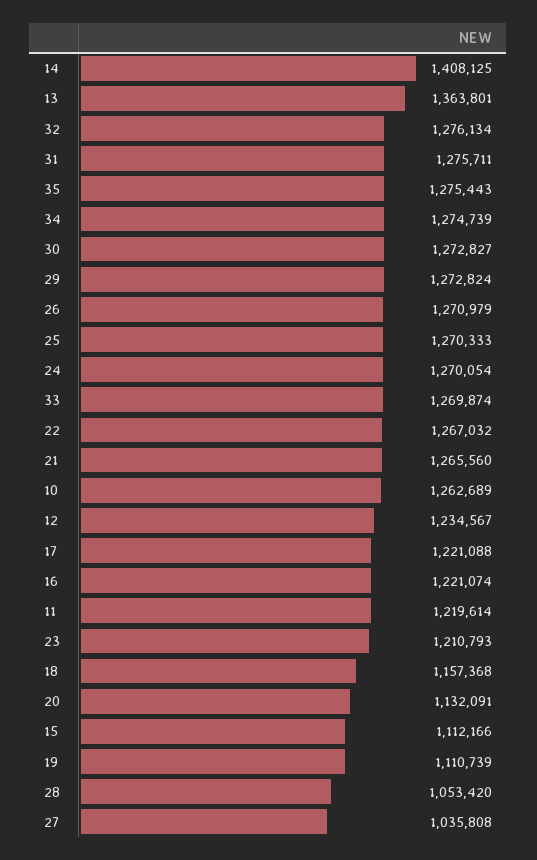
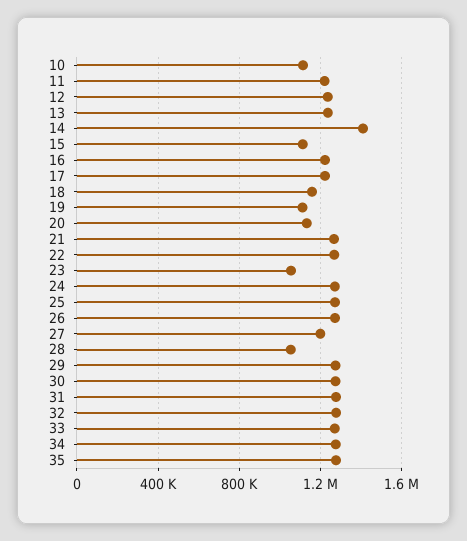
  {
    "14": 1408125,
-   "13": 1363801,
+   "13": 1250000,
    "32": 1276134,
    "31": 1275711,
    "35": 1275443,
    "34": 1274739,
    "30": 1272827,
    "29": 1272824,
    "26": 1270979,
    "25": 1270333,
    "24": 1270054,
    "33": 1269874,
    "22": 1267032,
    "21": 1265560,
-   "10": 1262689,
+   "10": 1100000,
    "12": 1234567,
    "17": 1221088,
    "16": 1221074,
    "11": 1219614,
-   "23": 1210793,
+   "23": 1050000,
    "18": 1157368,
    "20": 1132091,
    "15": 1112166,
    "19": 1110739,
    "28": 1053420,
-   "27": 1035808
+   "27": 1200000
  }

